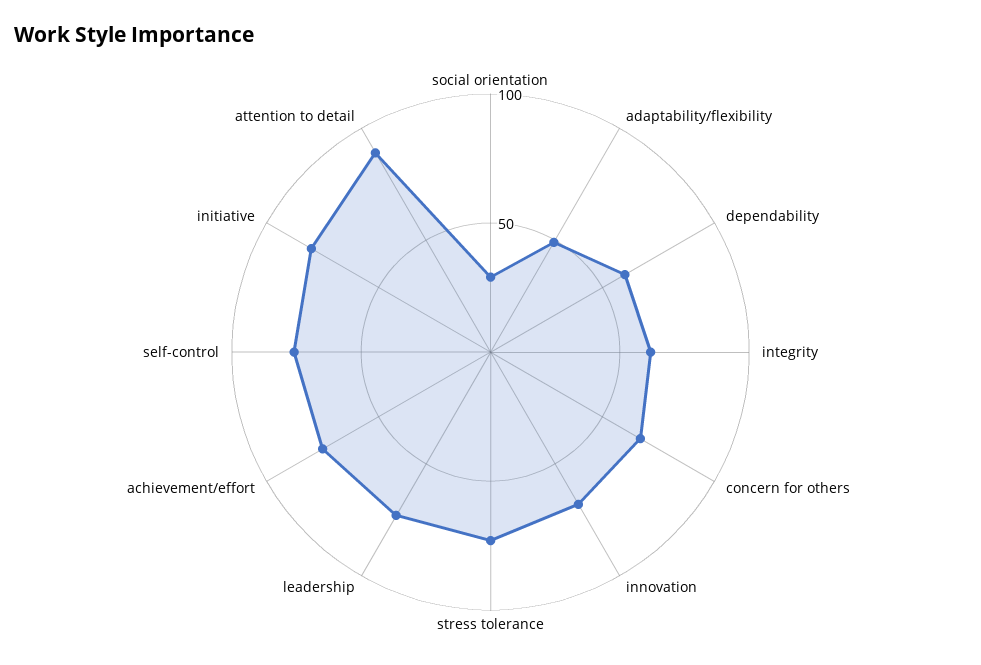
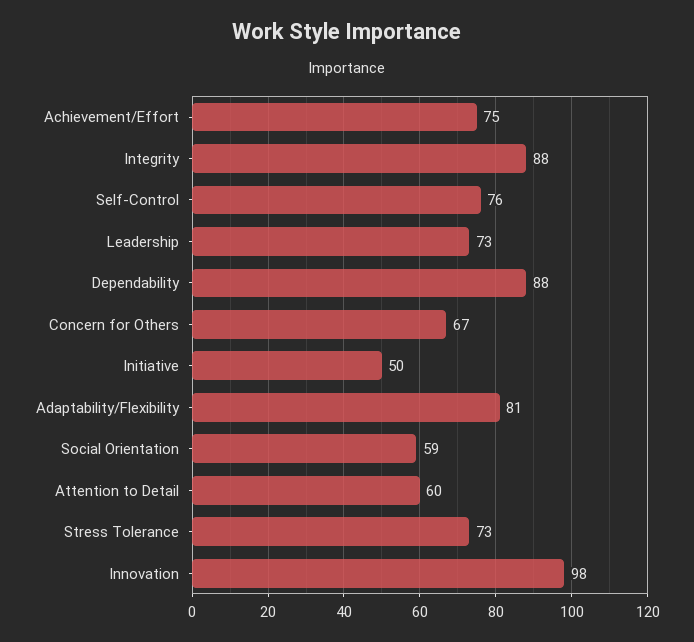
  {
-   "social orientation": 30,
+   "social orientation": 59,
-   "adaptability/flexibility": 50,
+   "adaptability/flexibility": 81,
-   "dependability": 60,
+   "dependability": 88,
-   "integrity": 60,
+   "integrity": 88,
    "concern for others": 67,
-   "innovation": 70,
+   "innovation": 98,
    "stress tolerance": 73,
    "leadership": 73,
    "achievement/effort": 75,
    "self-control": 76,
-   "initiative": 80,
+   "initiative": 50,
-   "attention to detail": 90
+   "attention to detail": 60
  }

